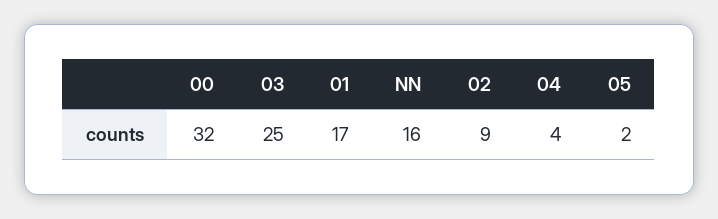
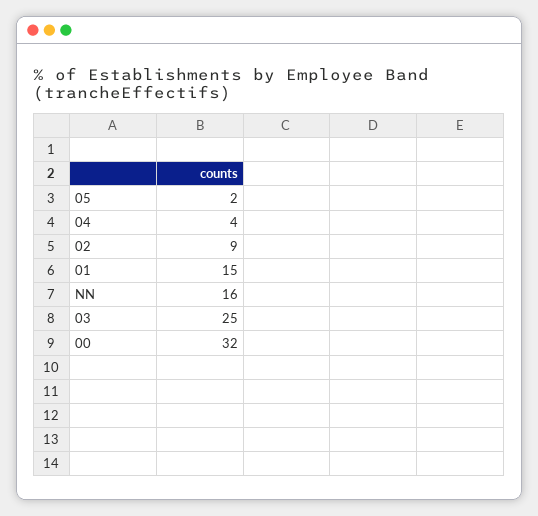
  {
    "00": 32,
    "03": 25,
-   "01": 17,
+   "01": 15,
    "NN": 16,
    "02": 9,
    "04": 4,
    "05": 2
  }

